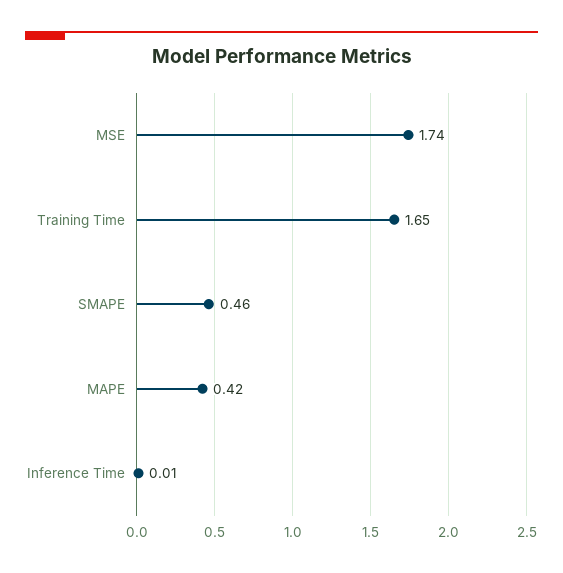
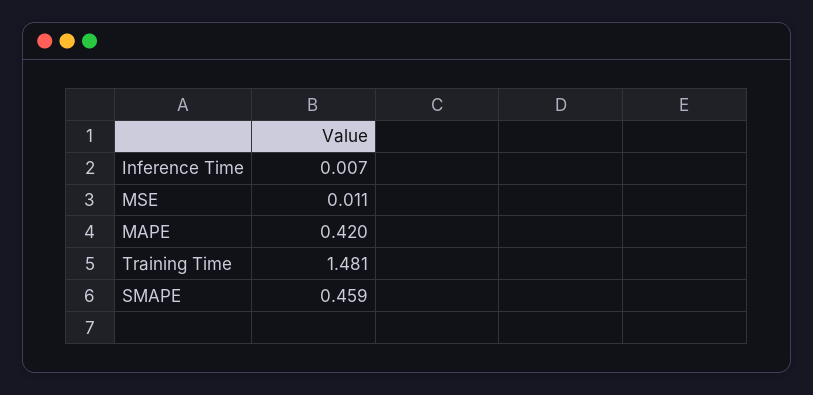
  {
-   "MSE": 1.74,
+   "MSE": 0.011,
-   "Training Time": 1.65,
+   "Training Time": 1.481,
    "SMAPE": 0.459,
    "MAPE": 0.42,
    "Inference Time": 0.007
  }

